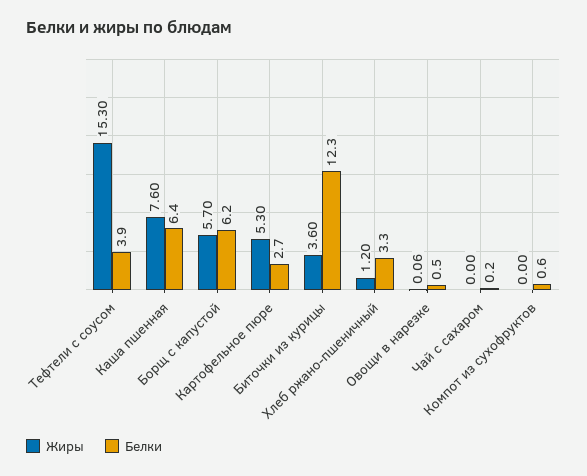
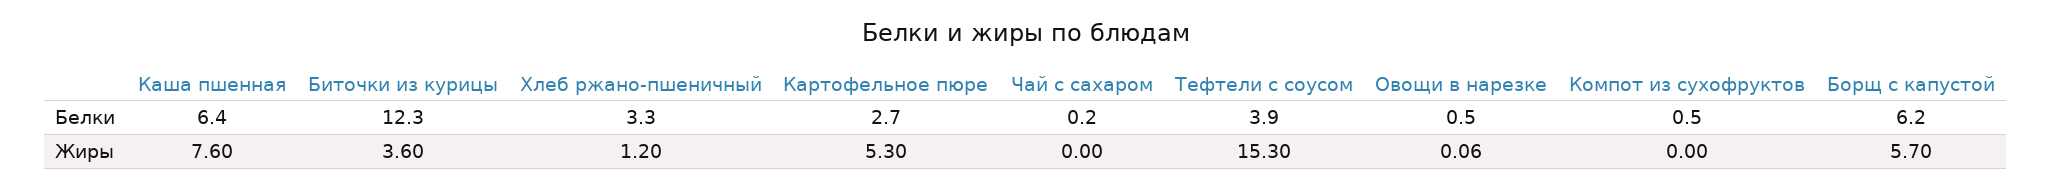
  {
    "Жиры": {
      "Тефтели с соусом": 15.3,
      "Каша пшенная": 7.6,
      "Борщ с капустой": 5.7,
      "Картофельное пюре": 5.3,
      "Биточки из курицы": 3.6,
      "Хлеб ржано-пшеничный": 1.2,
      "Овощи в нарезке": 0.06,
      "Чай с сахаром": 0,
      "Компот из сухофруктов": 0
    },
    "Белки": {
      "Тефтели с соусом": 3.9,
      "Каша пшенная": 6.4,
      "Борщ с капустой": 6.2,
      "Картофельное пюре": 2.7,
      "Биточки из курицы": 12.3,
      "Хлеб ржано-пшеничный": 3.3,
      "Овощи в нарезке": 0.5,
      "Чай с сахаром": 0.2,
-     "Компот из сухофруктов": 0.6
+     "Компот из сухофруктов": 0.5
    }
  }

